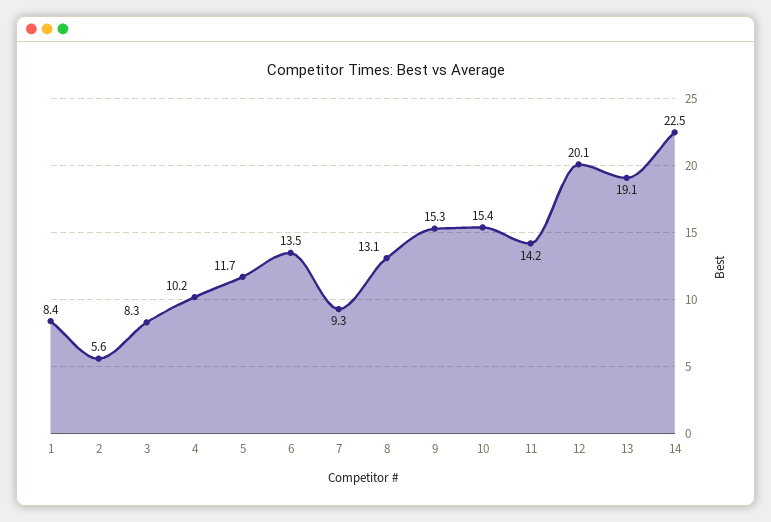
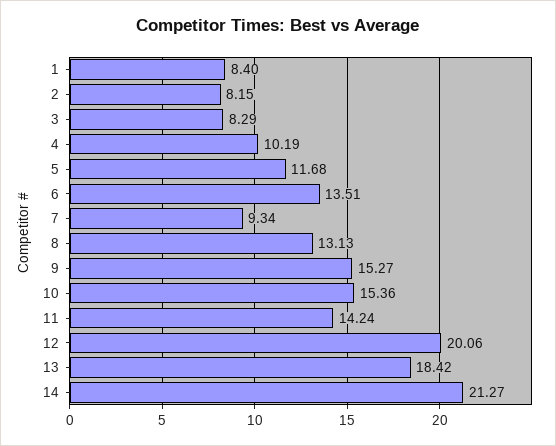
  {
    "1": 8.4,
-   "2": 5.6,
+   "2": 8.15,
    "3": 8.29,
    "4": 10.19,
    "5": 11.68,
    "6": 13.51,
    "7": 9.34,
    "8": 13.13,
    "9": 15.27,
    "10": 15.36,
    "11": 14.24,
    "12": 20.06,
-   "13": 19.1,
+   "13": 18.42,
-   "14": 22.5
+   "14": 21.27
  }

